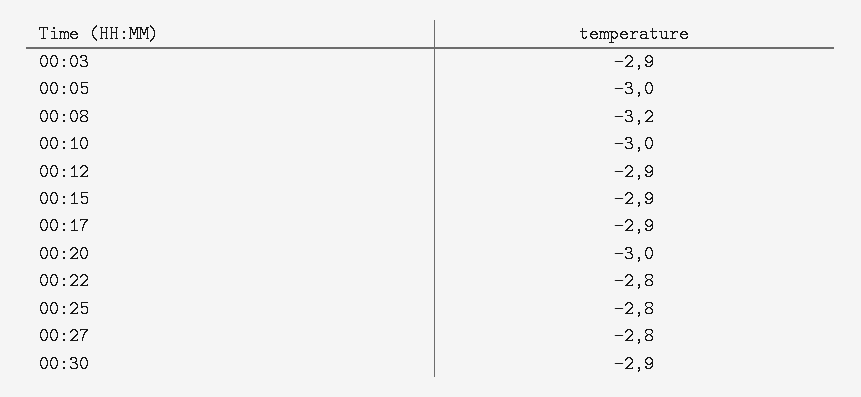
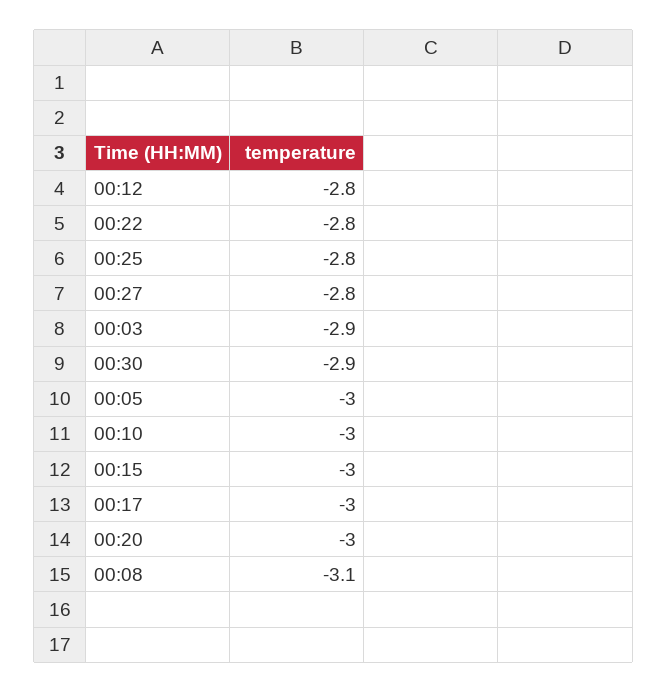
  {
    "00:03": -2.9,
    "00:05": -3,
-   "00:08": -3.2,
+   "00:08": -3.1,
    "00:10": -3,
-   "00:12": -2.9,
+   "00:12": -2.8,
-   "00:15": -2.9,
+   "00:15": -3,
-   "00:17": -2.9,
+   "00:17": -3,
    "00:20": -3,
    "00:22": -2.8,
    "00:25": -2.8,
    "00:27": -2.8,
    "00:30": -2.9
  }

